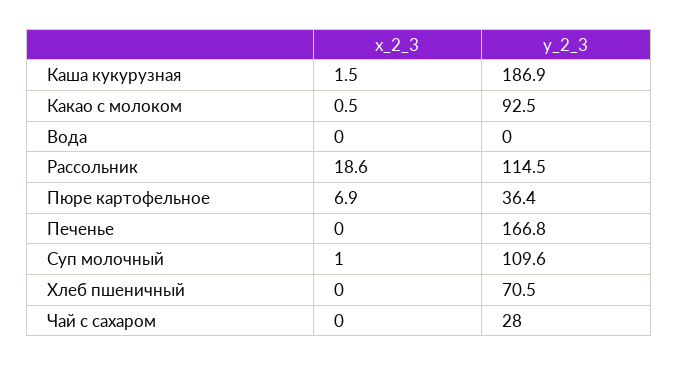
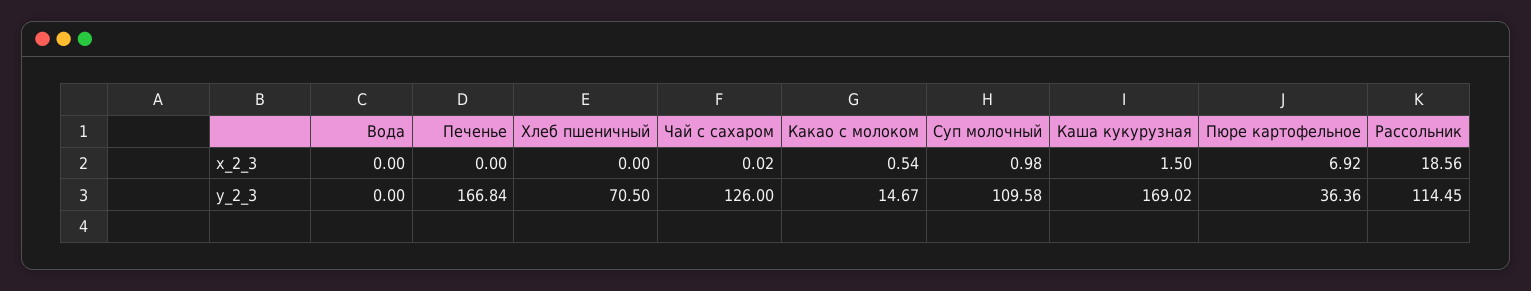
  {
    "x_2_3": {
      "Каша кукурузная": 1.5,
      "Какао с молоком": 0.54,
      "Вода": 0,
      "Рассольник": 18.56,
      "Пюре картофельное": 6.92,
      "Печенье": 0,
      "Суп молочный": 0.98,
      "Хлеб пшеничный": 0,
      "Чай с сахаром": 0.02
    },
    "y_2_3": {
-     "Каша кукурузная": 186.9,
+     "Каша кукурузная": 169.02,
-     "Какао с молоком": 92.5,
+     "Какао с молоком": 14.67,
      "Вода": 0,
      "Рассольник": 114.45,
      "Пюре картофельное": 36.36,
      "Печенье": 166.84,
      "Суп молочный": 109.58,
      "Хлеб пшеничный": 70.5,
-     "Чай с сахаром": 28
+     "Чай с сахаром": 126
    }
  }

